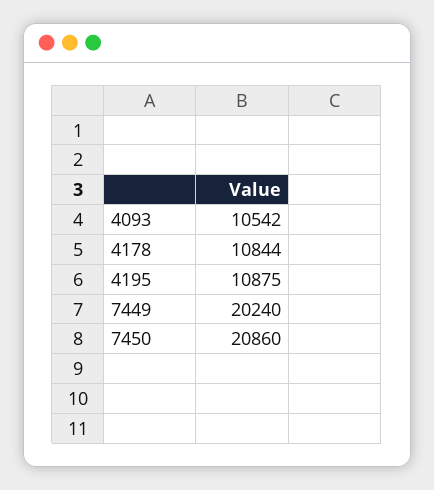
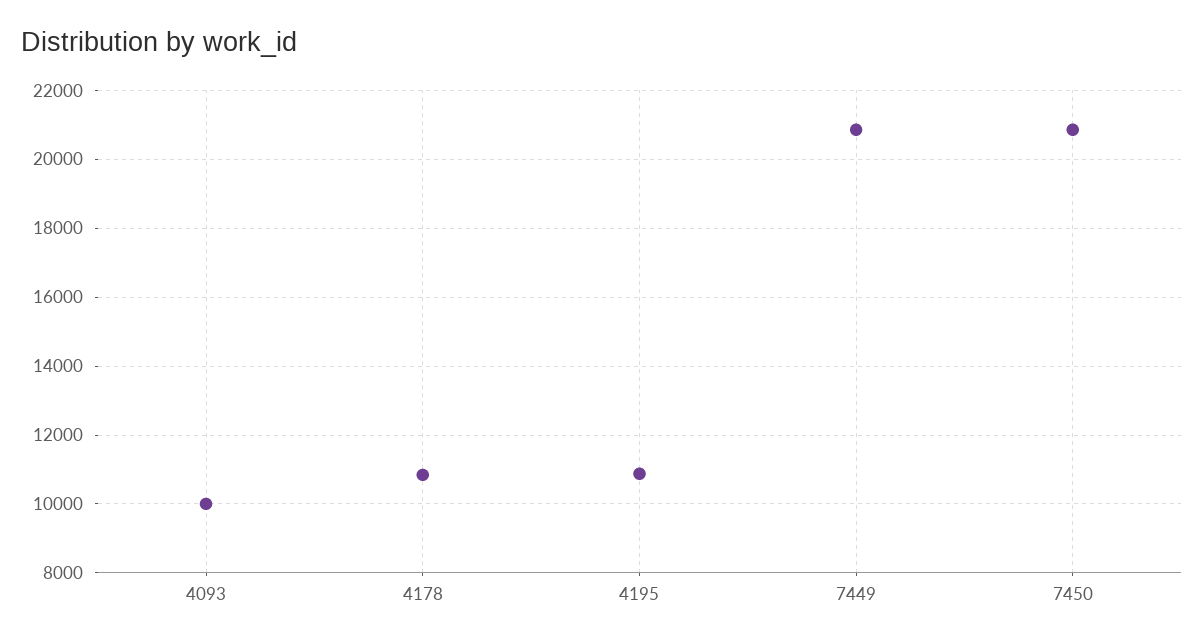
  {
-   "4093": 10542,
+   "4093": 10000,
    "4178": 10844,
    "4195": 10875,
-   "7449": 20240,
+   "7449": 20800,
    "7450": 20860
  }

